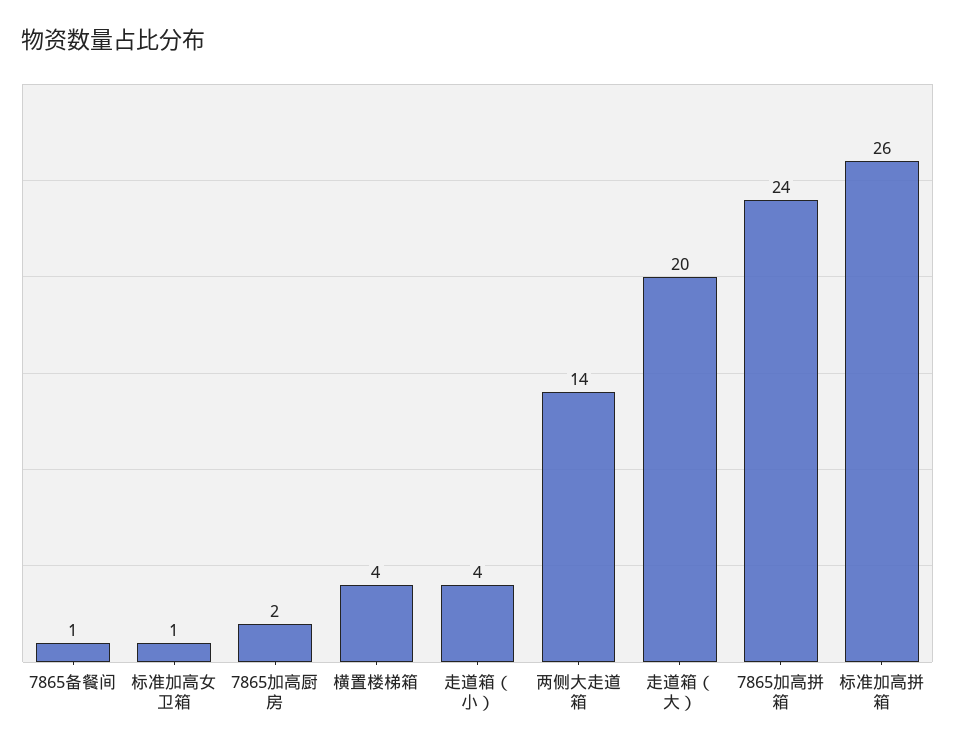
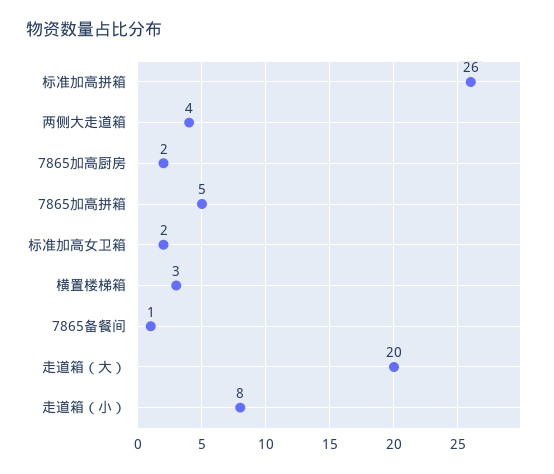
  {
    "7865备餐间": 1,
-   "标准加高女卫箱": 1,
+   "标准加高女卫箱": 2,
    "7865加高厨房": 2,
-   "横置楼梯箱": 4,
+   "横置楼梯箱": 3,
-   "走道箱（小）": 4,
+   "走道箱（小）": 8,
-   "两侧大走道箱": 14,
+   "两侧大走道箱": 4,
    "走道箱（大）": 20,
-   "7865加高拼箱": 24,
+   "7865加高拼箱": 5,
    "标准加高拼箱": 26
  }

